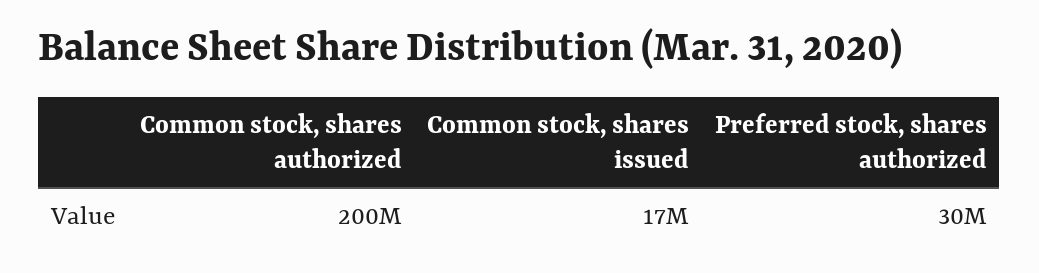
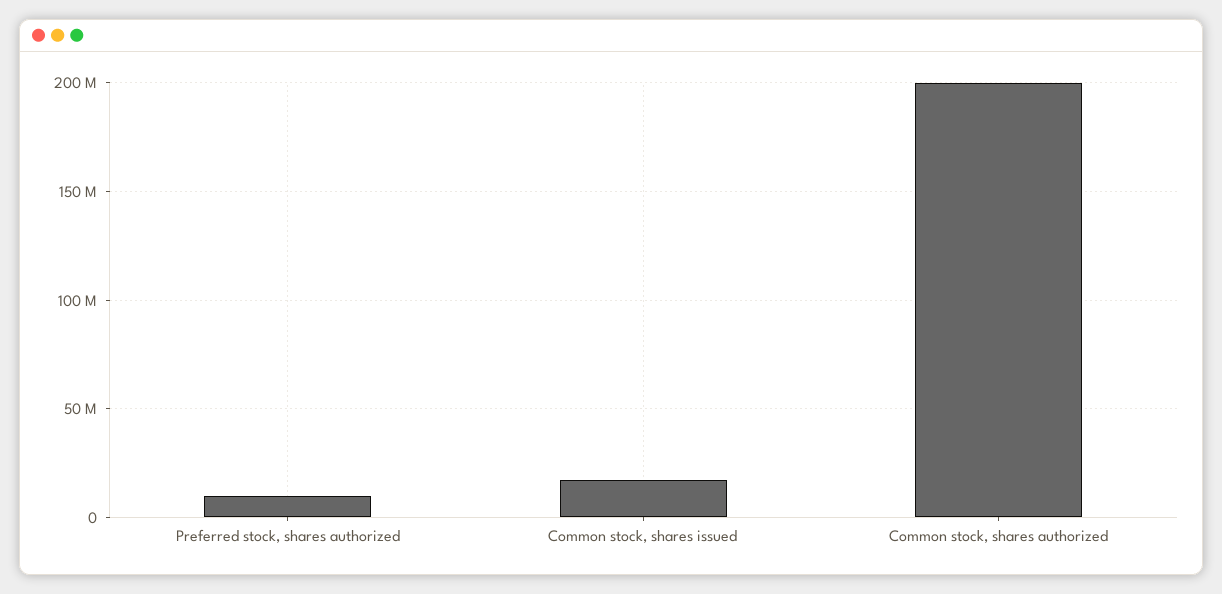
  {
    "Common stock, shares authorized": 200000000,
    "Common stock, shares issued": 17000000,
-   "Preferred stock, shares authorized": 30000000
+   "Preferred stock, shares authorized": 10000000
  }

